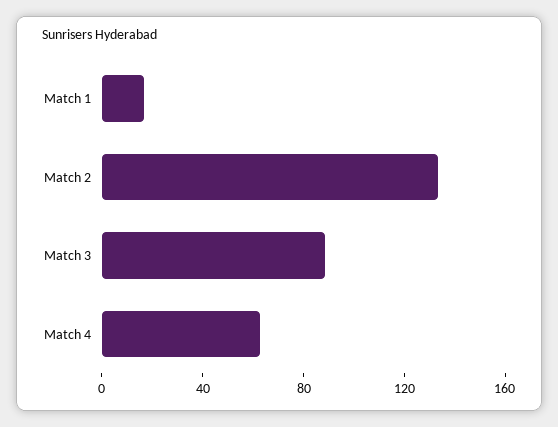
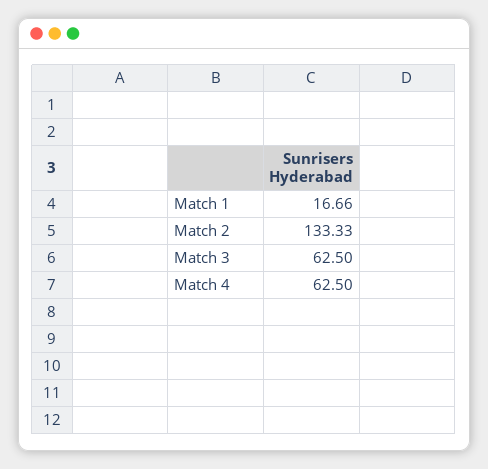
  {
    "Match 1": 16.66,
    "Match 2": 133.33,
-   "Match 3": 90,
+   "Match 3": 62.5,
    "Match 4": 62.5
  }

